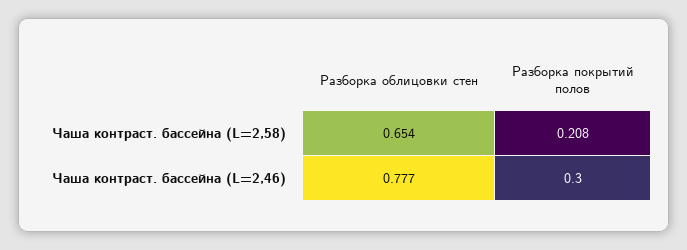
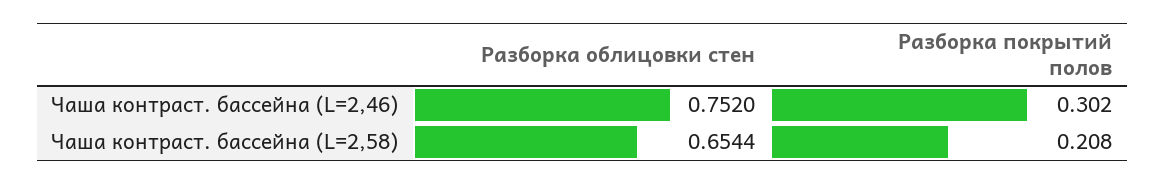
  {
    "Разборка облицовки стен": {
      "Чаша контраст. бассейна (L=2,58)": 0.6544,
-     "Чаша контраст. бассейна (L=2,46)": 0.777
+     "Чаша контраст. бассейна (L=2,46)": 0.752
    },
    "Разборка покрытий полов": {
      "Чаша контраст. бассейна (L=2,58)": 0.208,
-     "Чаша контраст. бассейна (L=2,46)": 0.3
+     "Чаша контраст. бассейна (L=2,46)": 0.302
    }
  }

